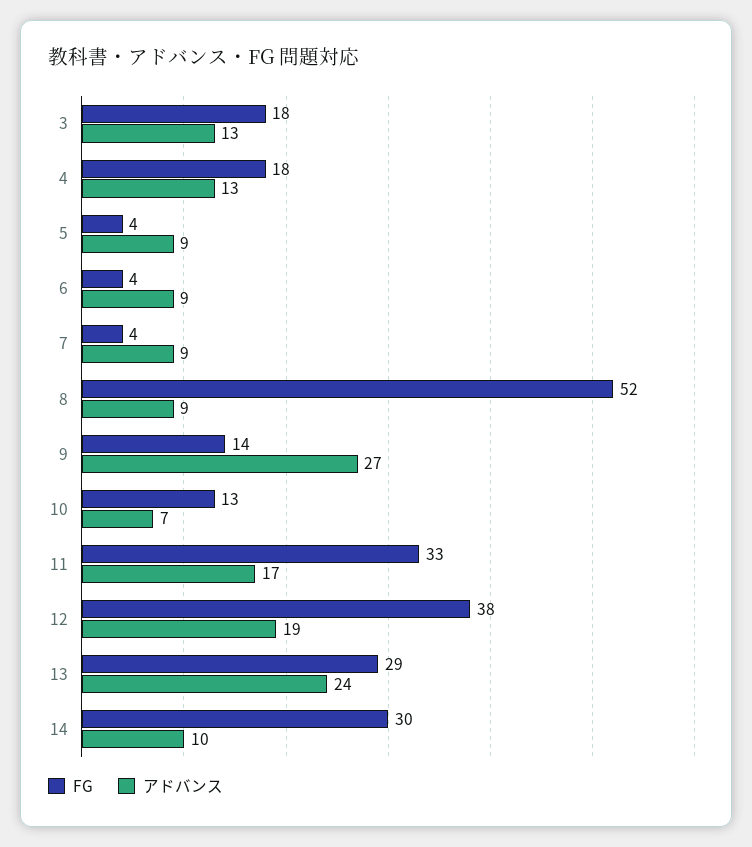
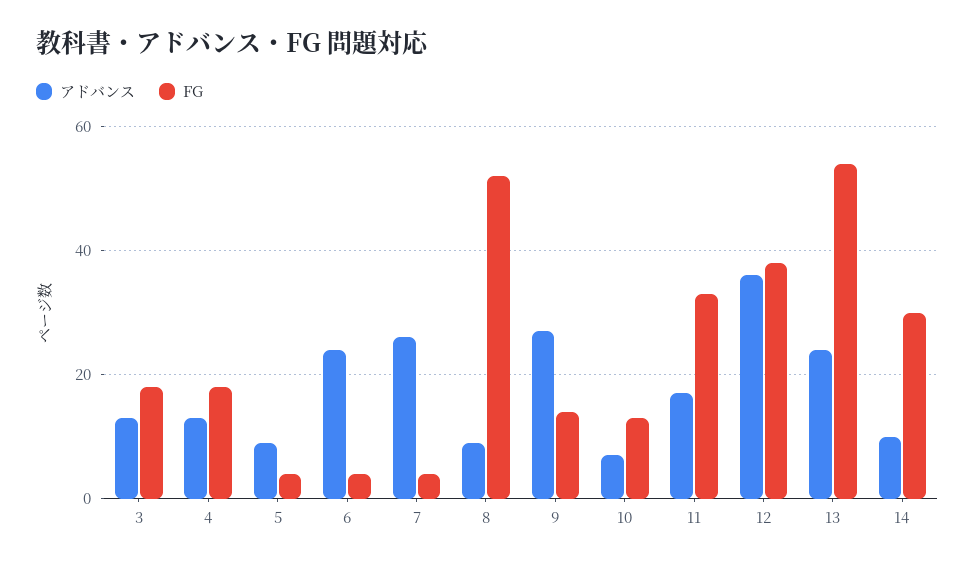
  {
    "FG": {
      "3": 18,
      "4": 18,
      "5": 4,
      "6": 4,
      "7": 4,
      "8": 52,
      "9": 14,
      "10": 13,
      "11": 33,
      "12": 38,
-     "13": 29,
+     "13": 55,
      "14": 30
    },
    "アドバンス": {
      "3": 13,
      "4": 13,
      "5": 9,
-     "6": 9,
+     "6": 25,
-     "7": 9,
+     "7": 25,
      "8": 9,
      "9": 27,
      "10": 7,
      "11": 17,
-     "12": 19,
+     "12": 35,
      "13": 24,
      "14": 10
    }
  }

